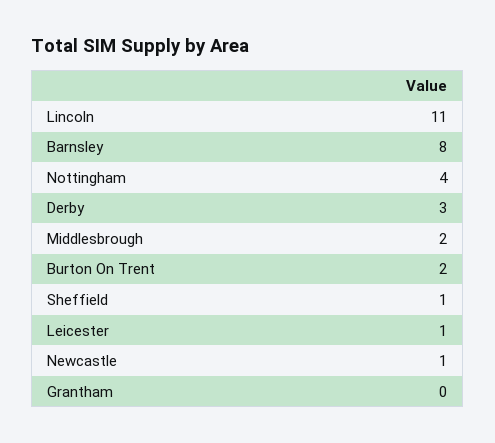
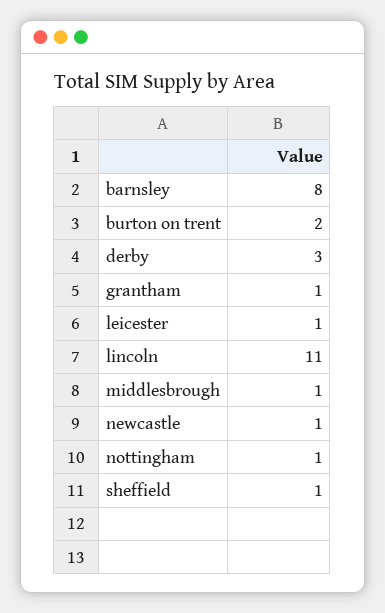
  {
    "Lincoln": 11,
    "Barnsley": 8,
-   "Nottingham": 4,
+   "Nottingham": 1,
    "Derby": 3,
-   "Middlesbrough": 2,
+   "Middlesbrough": 1,
    "Burton On Trent": 2,
    "Sheffield": 1,
    "Leicester": 1,
    "Newcastle": 1,
-   "Grantham": 0
+   "Grantham": 1
  }

